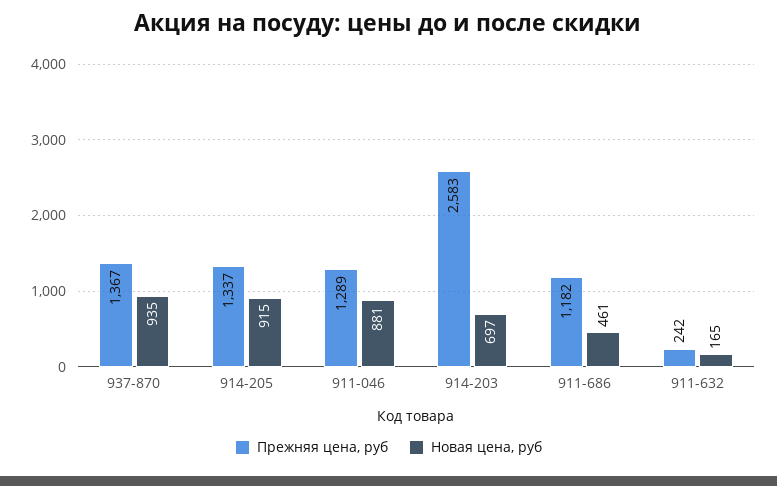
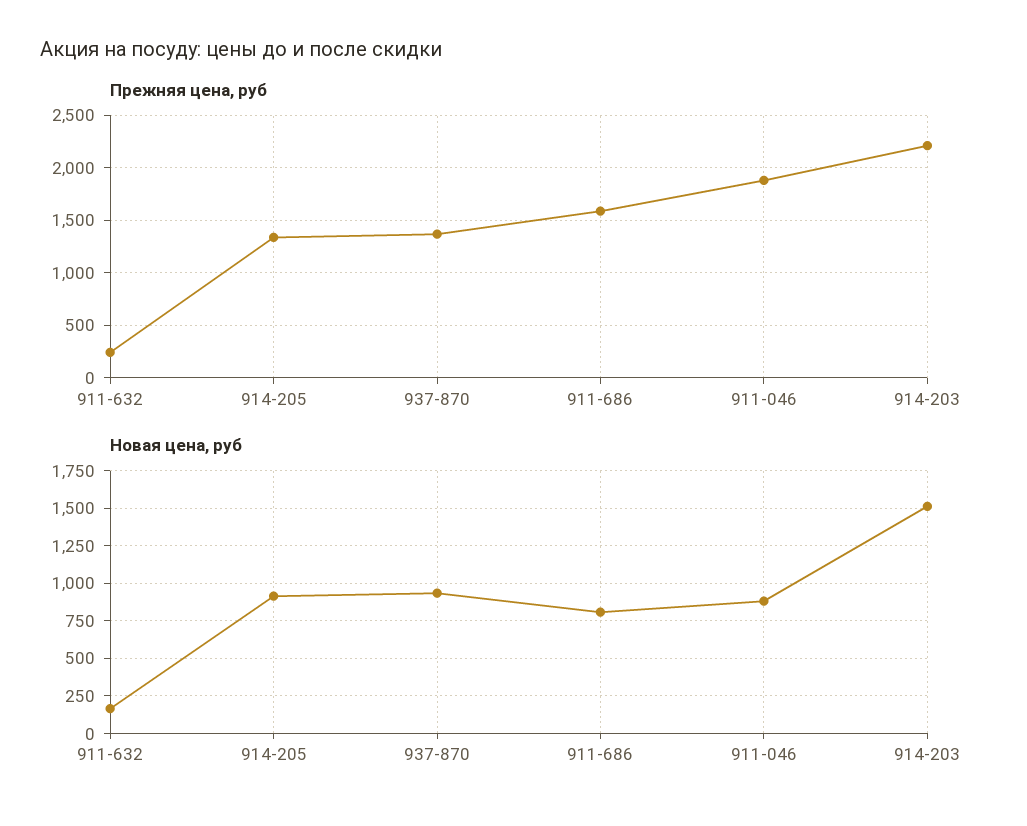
  {
    "Прежняя цена, руб": {
      "937-870": 1367,
      "914-205": 1337,
-     "911-046": 1289,
+     "911-046": 1900,
-     "914-203": 2583,
+     "914-203": 2200,
-     "911-686": 1182,
+     "911-686": 1600,
      "911-632": 242
    },
    "Новая цена, руб": {
      "937-870": 935,
      "914-205": 915,
      "911-046": 881,
-     "914-203": 697,
+     "914-203": 1500,
-     "911-686": 461,
+     "911-686": 800,
      "911-632": 165
    }
  }

